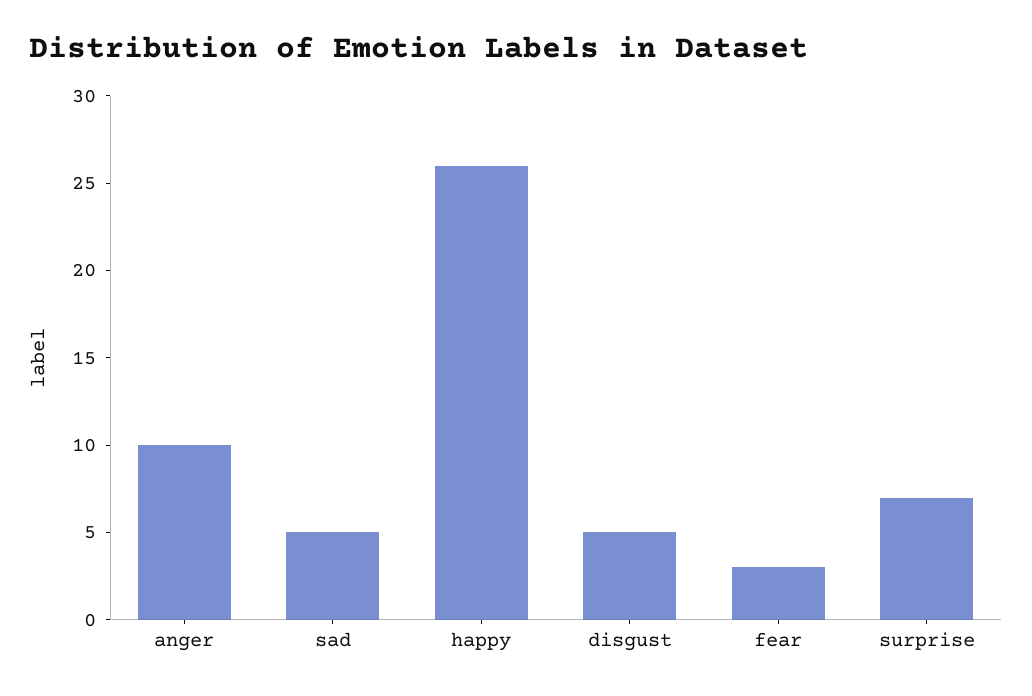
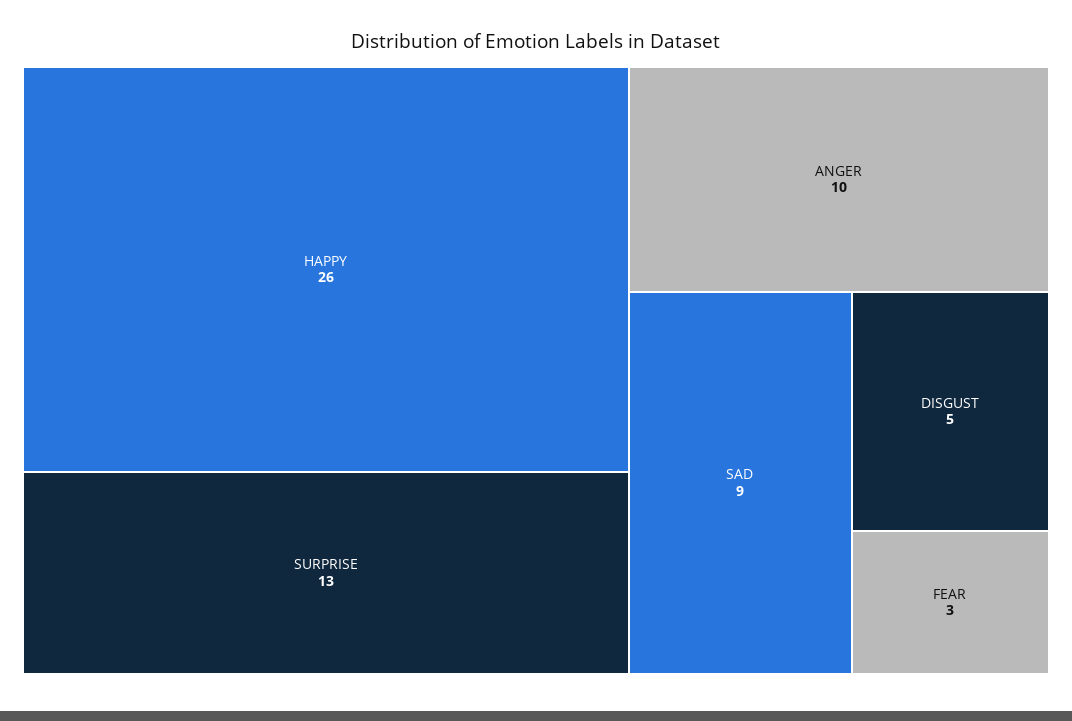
  {
    "anger": 10,
-   "sad": 5,
+   "sad": 9,
    "happy": 26,
    "disgust": 5,
    "fear": 3,
-   "surprise": 7
+   "surprise": 13
  }

